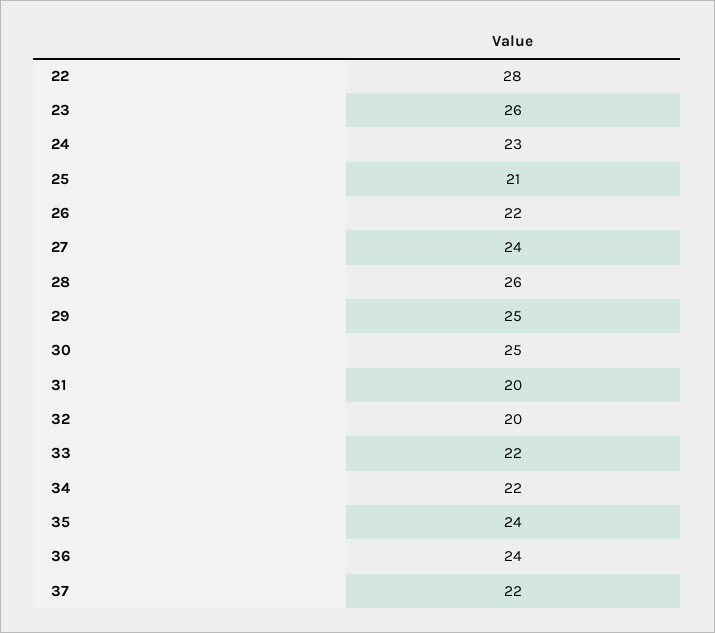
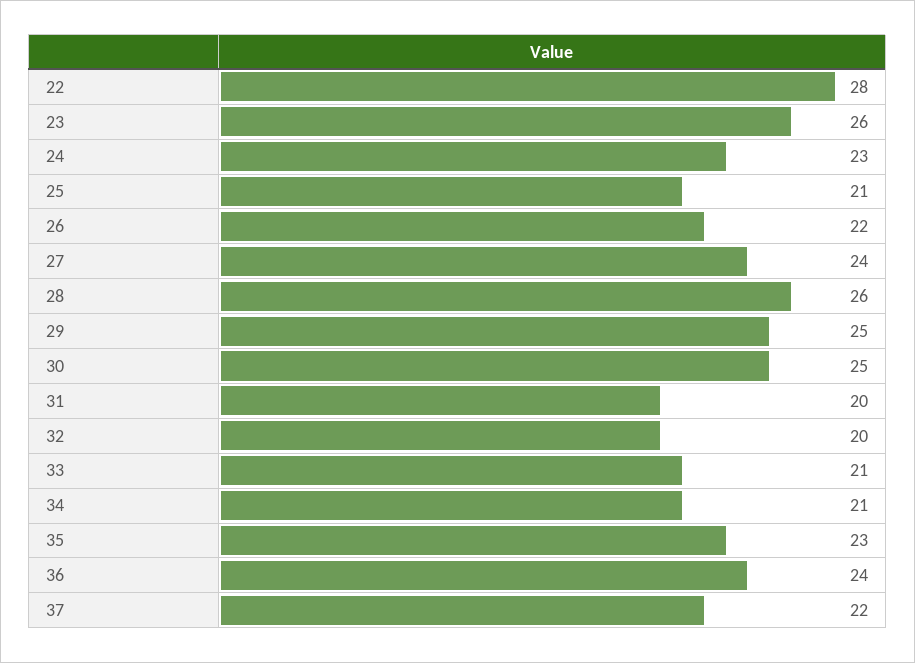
  {
    "22": 28,
    "23": 26,
    "24": 23,
    "25": 21,
    "26": 22,
    "27": 24,
    "28": 26,
    "29": 25,
    "30": 25,
    "31": 20,
    "32": 20,
-   "33": 22,
+   "33": 21,
-   "34": 22,
+   "34": 21,
-   "35": 24,
+   "35": 23,
    "36": 24,
    "37": 22
  }

